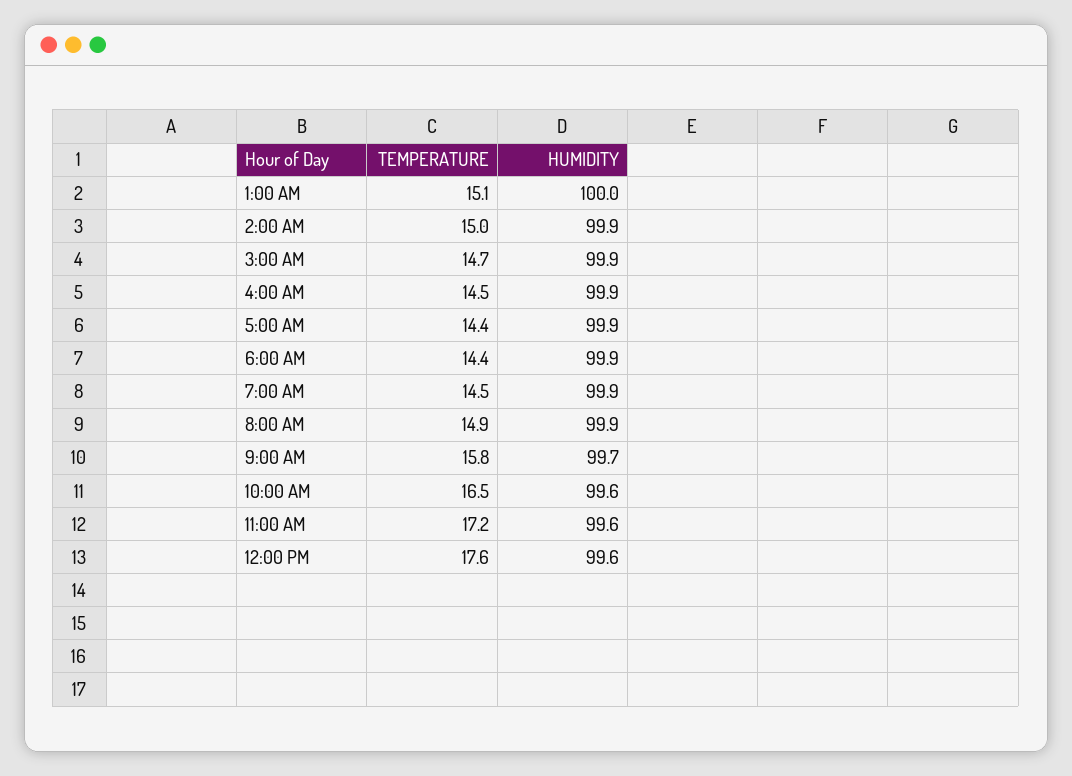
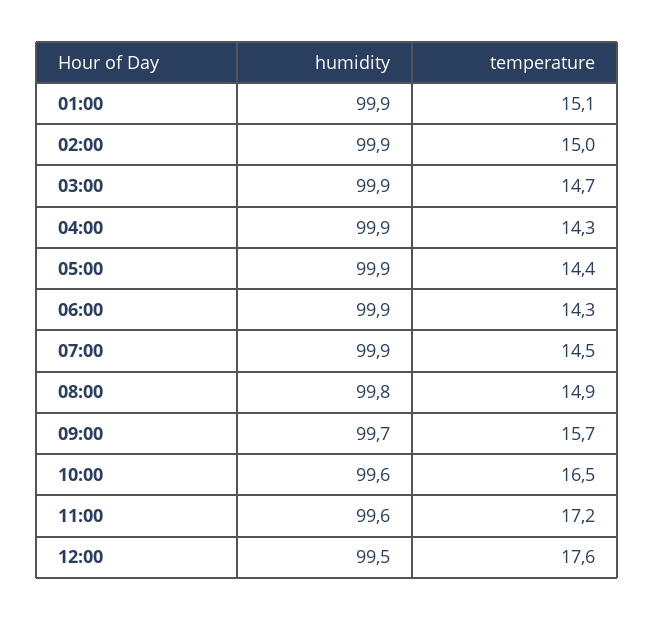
  {
    "TEMPERATURE": {
      "1:00 AM": 15.1,
      "2:00 AM": 15,
      "3:00 AM": 14.7,
-     "4:00 AM": 14.5,
+     "4:00 AM": 14.3,
      "5:00 AM": 14.4,
-     "6:00 AM": 14.4,
+     "6:00 AM": 14.3,
      "7:00 AM": 14.5,
      "8:00 AM": 14.9,
-     "9:00 AM": 15.8,
+     "9:00 AM": 15.7,
      "10:00 AM": 16.5,
      "11:00 AM": 17.2,
      "12:00 PM": 17.6
    },
    "HUMIDITY": {
-     "1:00 AM": 100,
+     "1:00 AM": 99.9,
      "2:00 AM": 99.9,
      "3:00 AM": 99.9,
      "4:00 AM": 99.9,
      "5:00 AM": 99.9,
      "6:00 AM": 99.9,
      "7:00 AM": 99.9,
-     "8:00 AM": 99.9,
+     "8:00 AM": 99.8,
      "9:00 AM": 99.7,
      "10:00 AM": 99.6,
      "11:00 AM": 99.6,
-     "12:00 PM": 99.6
+     "12:00 PM": 99.5
    }
  }

